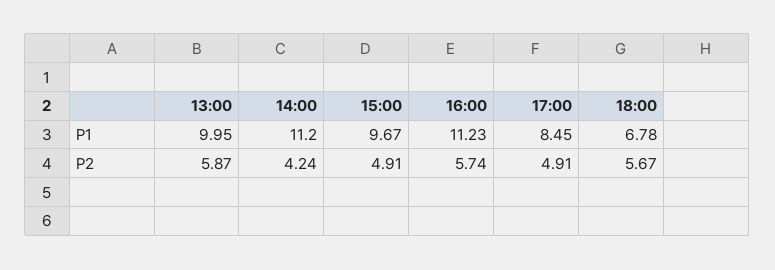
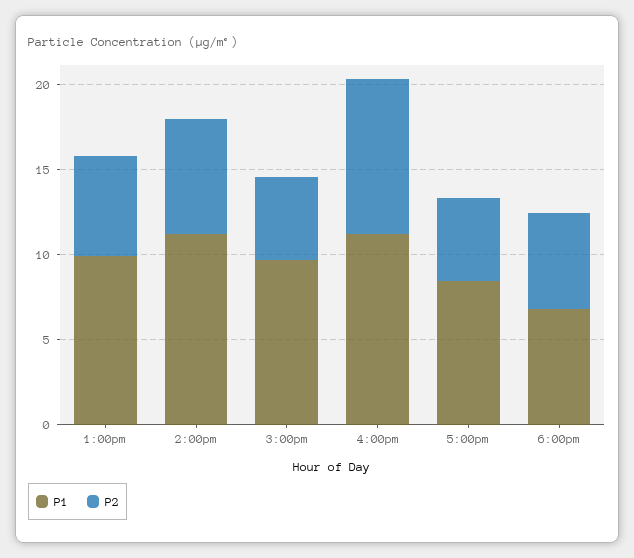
  {
    "P1": {
      "13:00": 9.95,
      "14:00": 11.2,
      "15:00": 9.67,
      "16:00": 11.23,
      "17:00": 8.45,
      "18:00": 6.78
    },
    "P2": {
      "13:00": 5.87,
-     "14:00": 4.24,
+     "14:00": 7,
      "15:00": 4.91,
-     "16:00": 5.74,
+     "16:00": 9,
      "17:00": 4.91,
      "18:00": 5.67
    }
  }

